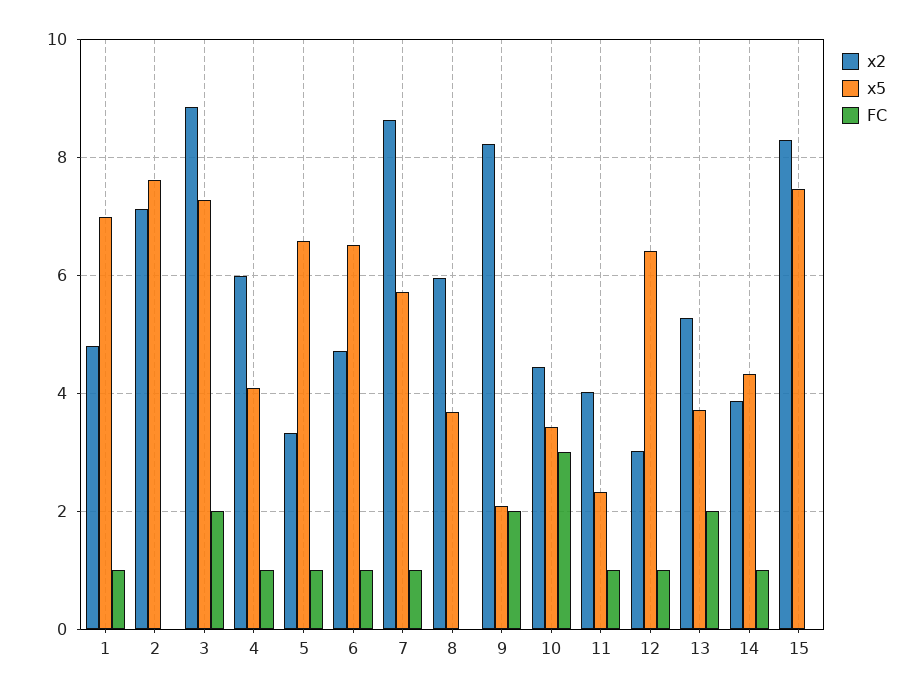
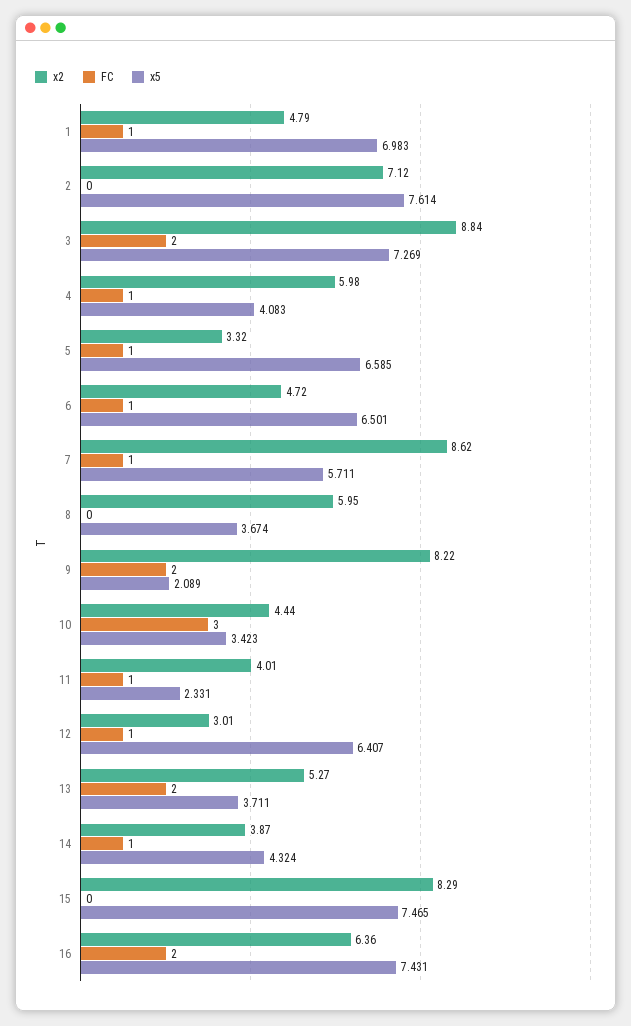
  {
    "x2": {
      "1": 4.79,
      "2": 7.12,
      "3": 8.84,
      "4": 5.98,
      "5": 3.32,
      "6": 4.72,
      "7": 8.62,
      "8": 5.95,
      "9": 8.22,
      "10": 4.44,
      "11": 4.01,
      "12": 3.01,
      "13": 5.27,
      "14": 3.87,
-     "15": 8.29
+     "15": 8.29,
+     "16": 6.36
    },
    "x5": {
      "1": 6.983,
      "2": 7.614,
      "3": 7.269,
      "4": 4.083,
      "5": 6.585,
      "6": 6.501,
      "7": 5.711,
      "8": 3.674,
      "9": 2.089,
      "10": 3.423,
      "11": 2.331,
      "12": 6.407,
      "13": 3.711,
      "14": 4.324,
-     "15": 7.465
+     "15": 7.465,
+     "16": 7.431
    },
    "FC": {
      "1": 1,
      "2": 0,
      "3": 2,
      "4": 1,
      "5": 1,
      "6": 1,
      "7": 1,
      "8": 0,
      "9": 2,
      "10": 3,
      "11": 1,
      "12": 1,
      "13": 2,
      "14": 1,
-     "15": 0
+     "15": 0,
+     "16": 2
    }
  }

